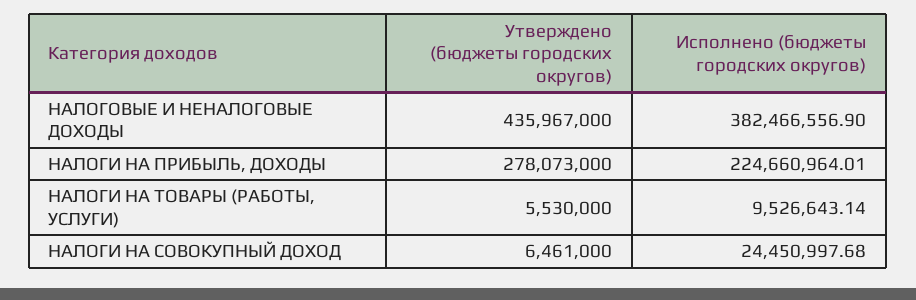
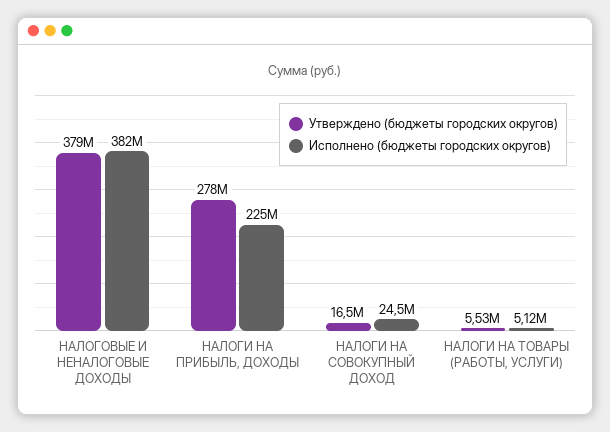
  {
    "Утверждено (бюджеты городских округов)": {
-     "НАЛОГОВЫЕ И НЕНАЛОГОВЫЕ ДОХОДЫ": 435967000,
+     "НАЛОГОВЫЕ И НЕНАЛОГОВЫЕ ДОХОДЫ": 379000000,
      "НАЛОГИ НА ПРИБЫЛЬ, ДОХОДЫ": 278073000,
      "НАЛОГИ НА ТОВАРЫ (РАБОТЫ, УСЛУГИ)": 5530000,
-     "НАЛОГИ НА СОВОКУПНЫЙ ДОХОД": 6461000
+     "НАЛОГИ НА СОВОКУПНЫЙ ДОХОД": 16500000
    },
    "Исполнено (бюджеты городских округов)": {
      "НАЛОГОВЫЕ И НЕНАЛОГОВЫЕ ДОХОДЫ": 382466556.9,
      "НАЛОГИ НА ПРИБЫЛЬ, ДОХОДЫ": 224660964.01,
-     "НАЛОГИ НА ТОВАРЫ (РАБОТЫ, УСЛУГИ)": 9526643.14,
+     "НАЛОГИ НА ТОВАРЫ (РАБОТЫ, УСЛУГИ)": 5120000,
      "НАЛОГИ НА СОВОКУПНЫЙ ДОХОД": 24450997.68
    }
  }

